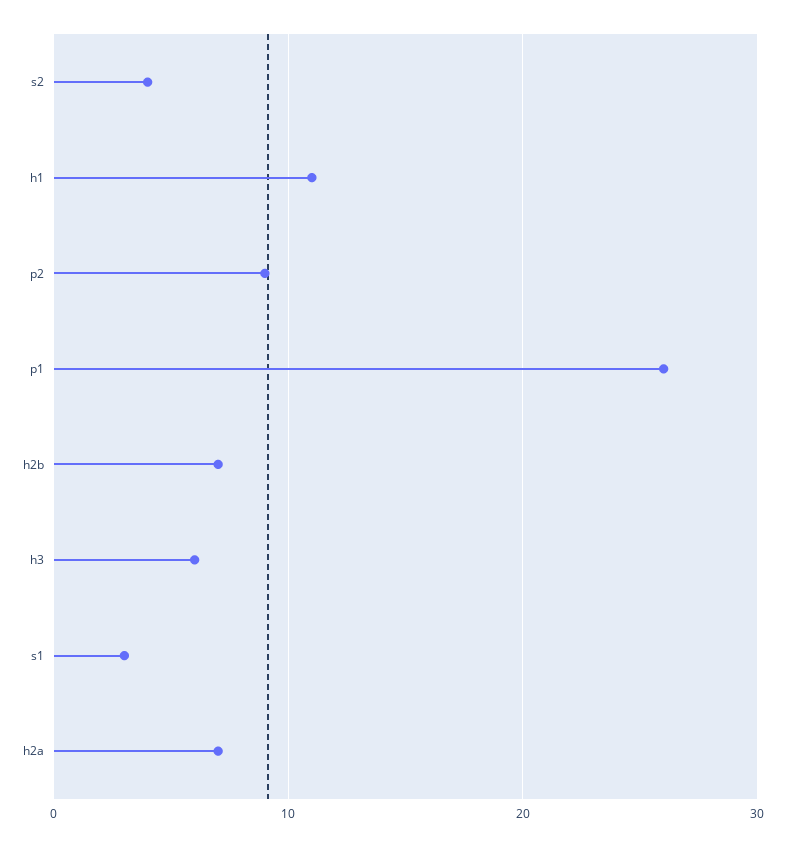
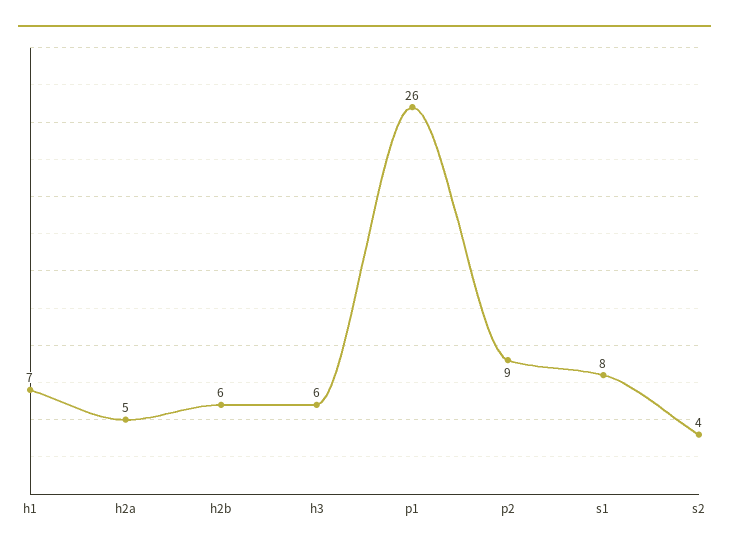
  {
    "s2": 4,
-   "h1": 11,
+   "h1": 7,
    "p2": 9,
    "p1": 26,
-   "h2b": 7,
+   "h2b": 6,
    "h3": 6,
-   "s1": 3,
+   "s1": 8,
-   "h2a": 7
+   "h2a": 5
  }

